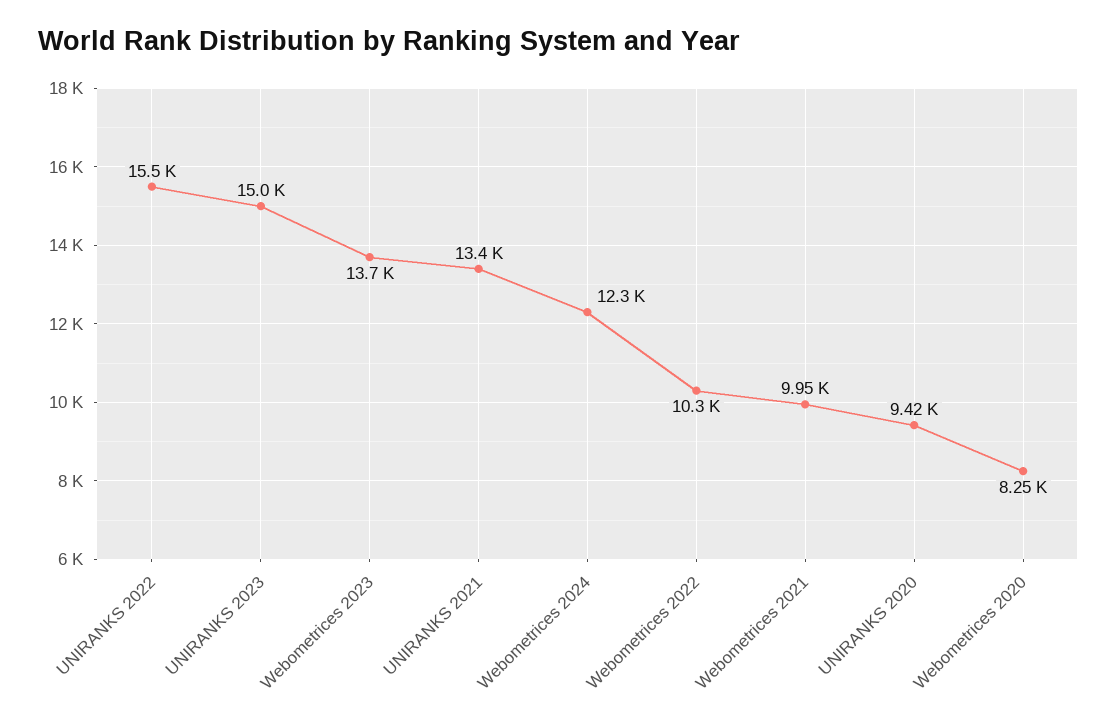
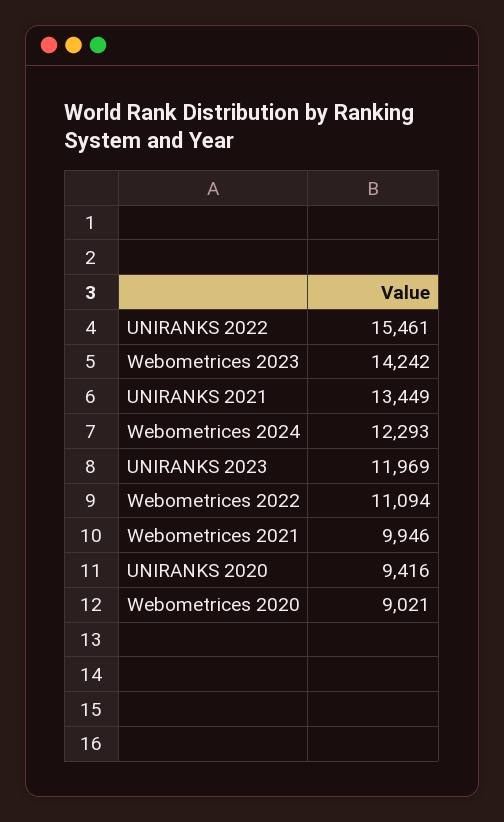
  {
    "UNIRANKS 2022": 15461,
-   "UNIRANKS 2023": 15000,
+   "UNIRANKS 2023": 11969,
-   "Webometrices 2023": 13700,
+   "Webometrices 2023": 14242,
    "UNIRANKS 2021": 13449,
    "Webometrices 2024": 12293,
-   "Webometrices 2022": 10300,
+   "Webometrices 2022": 11094,
    "Webometrices 2021": 9946,
    "UNIRANKS 2020": 9416,
-   "Webometrices 2020": 8250
+   "Webometrices 2020": 9021
  }

